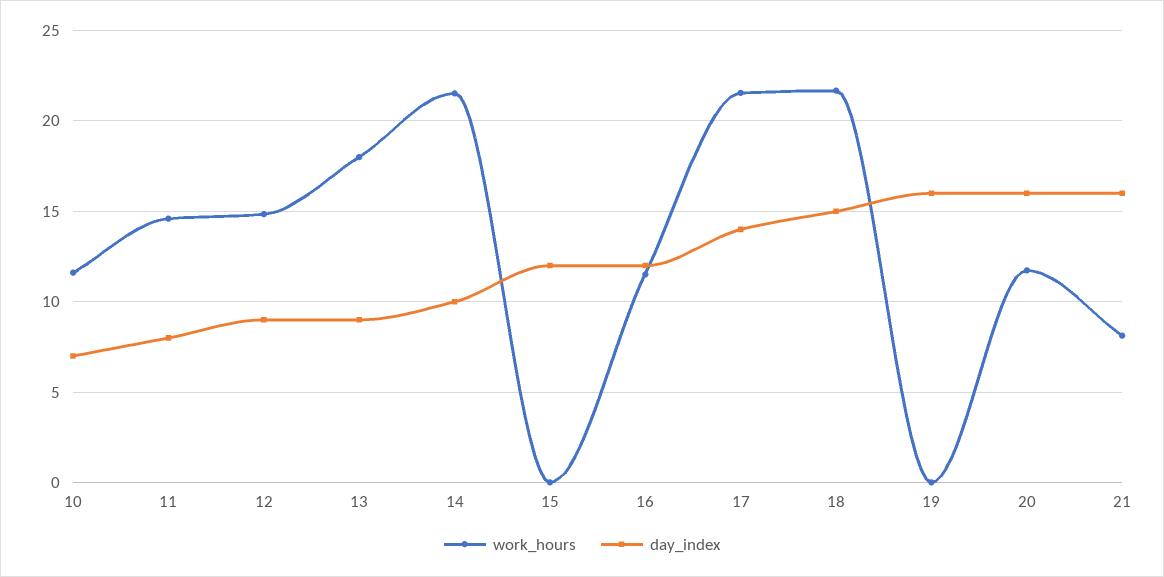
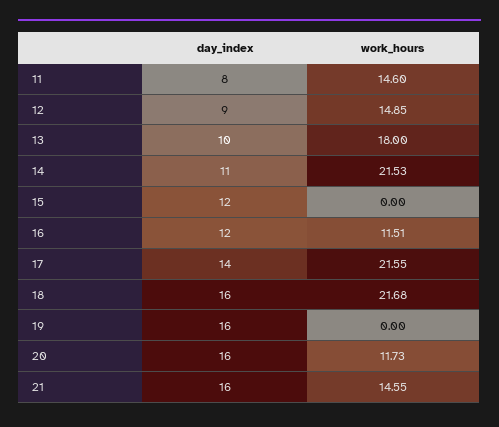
  {
    "work_hours": {
-     "10": 11.5,
      "11": 14.6,
      "12": 14.85,
      "13": 18,
      "14": 21.53,
      "15": 0,
      "16": 11.51,
      "17": 21.55,
      "18": 21.68,
      "19": 0,
      "20": 11.73,
-     "21": 8
+     "21": 14.55
    },
    "day_index": {
-     "10": 7,
      "11": 8,
      "12": 9,
-     "13": 9,
+     "13": 10,
-     "14": 10,
+     "14": 11,
      "15": 12,
      "16": 12,
      "17": 14,
-     "18": 15,
+     "18": 16,
      "19": 16,
      "20": 16,
      "21": 16
    }
  }

